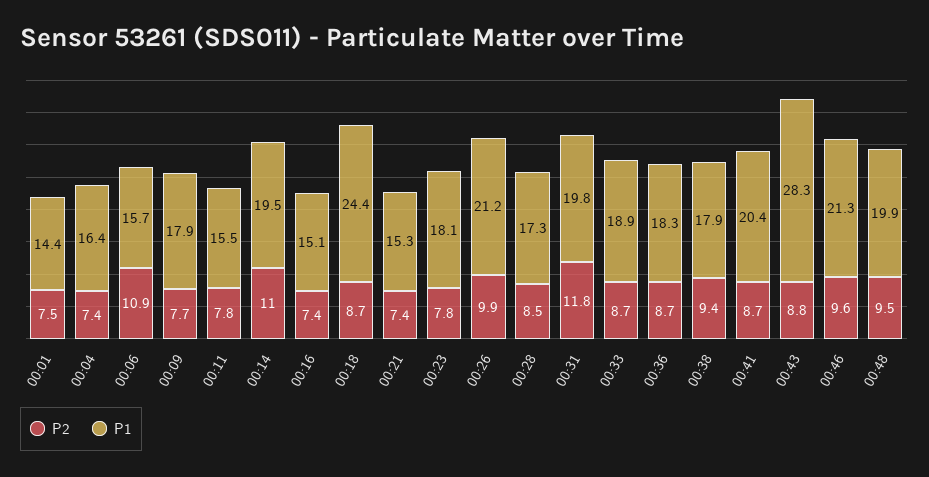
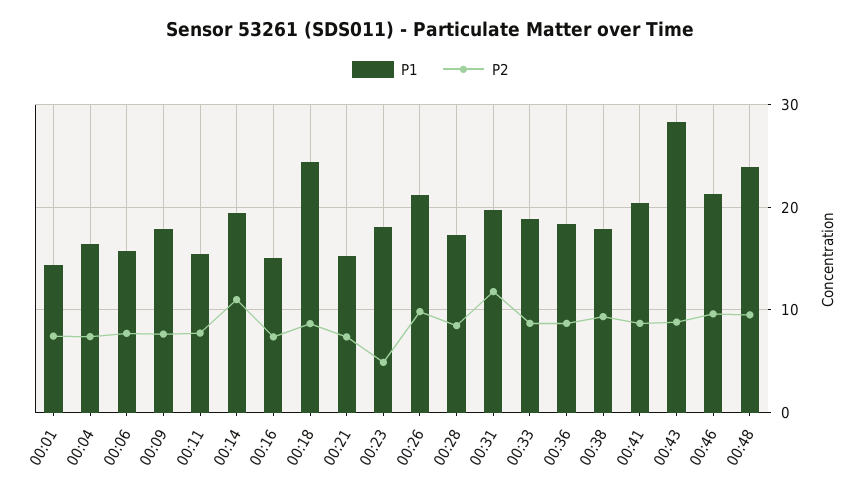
  {
    "P2": {
      "00:01": 7.5,
      "00:04": 7.4,
-     "00:06": 10.9,
+     "00:06": 8,
      "00:09": 7.7,
      "00:11": 7.8,
      "00:14": 11,
      "00:16": 7.4,
      "00:18": 8.7,
      "00:21": 7.4,
-     "00:23": 7.8,
+     "00:23": 5,
      "00:26": 9.9,
      "00:28": 8.5,
      "00:31": 11.8,
      "00:33": 8.7,
      "00:36": 8.7,
      "00:38": 9.4,
      "00:41": 8.7,
      "00:43": 8.8,
      "00:46": 9.6,
      "00:48": 9.5
    },
    "P1": {
      "00:01": 14.4,
      "00:04": 16.4,
      "00:06": 15.7,
      "00:09": 17.9,
      "00:11": 15.5,
      "00:14": 19.5,
      "00:16": 15.1,
      "00:18": 24.4,
      "00:21": 15.3,
      "00:23": 18.1,
      "00:26": 21.2,
      "00:28": 17.3,
      "00:31": 19.8,
      "00:33": 18.9,
      "00:36": 18.3,
      "00:38": 17.9,
      "00:41": 20.4,
      "00:43": 28.3,
      "00:46": 21.3,
-     "00:48": 19.9
+     "00:48": 24
    }
  }

